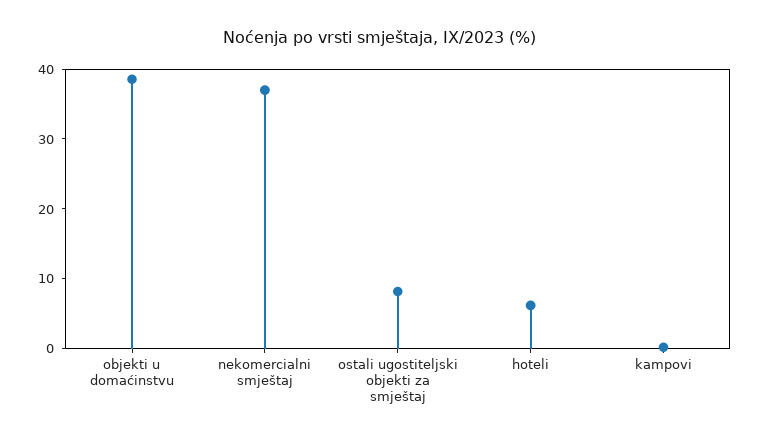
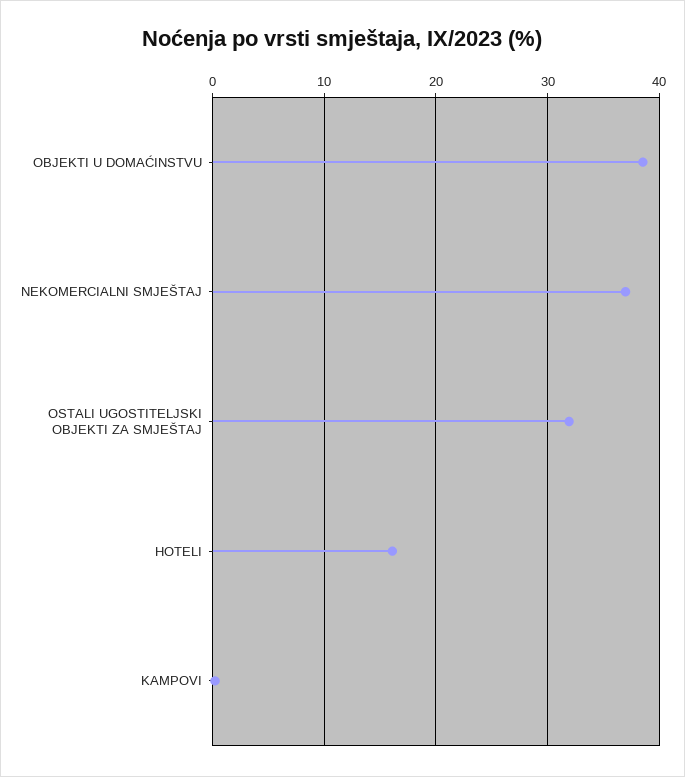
  {
    "objekti u domaćinstvu": 39,
    "nekomercialni smještaj": 37,
-   "ostali ugostiteljski objekti za smještaj": 8,
+   "ostali ugostiteljski objekti za smještaj": 32,
-   "hoteli": 6,
+   "hoteli": 16,
    "kampovi": 0
  }

